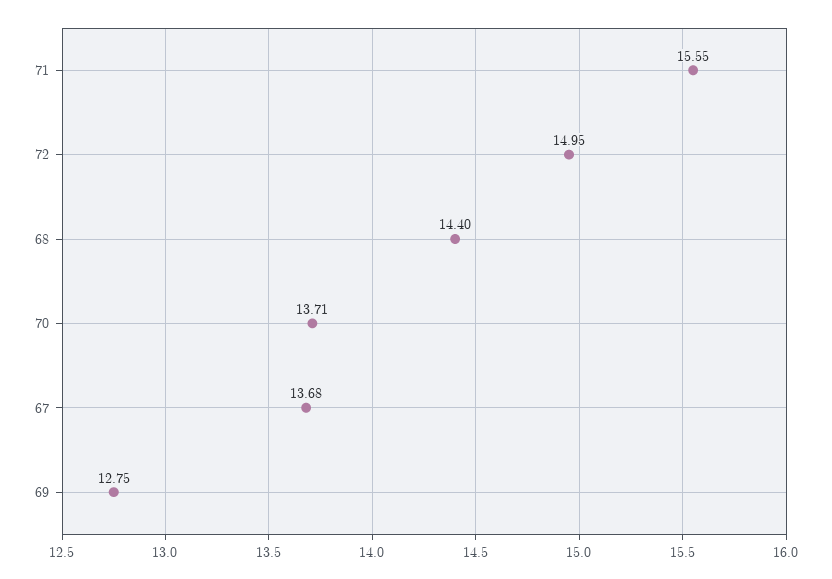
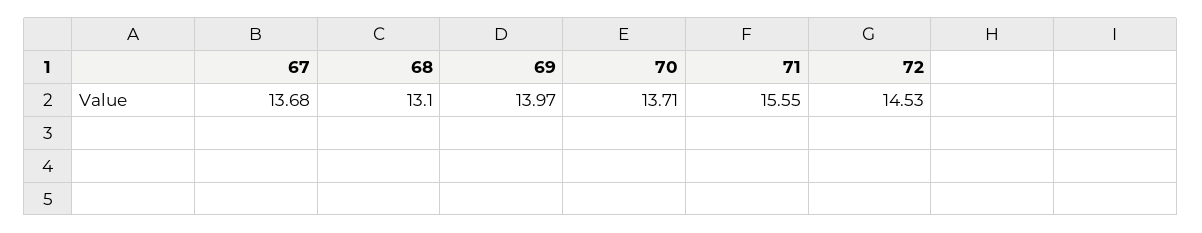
  {
    "71": 15.55,
-   "72": 14.95,
+   "72": 14.53,
-   "68": 14.4,
+   "68": 13.1,
    "70": 13.71,
    "67": 13.68,
-   "69": 12.75
+   "69": 13.97
  }

